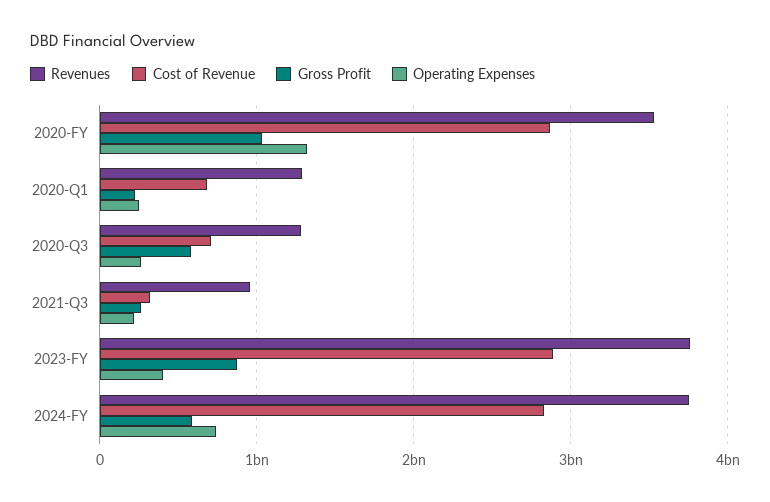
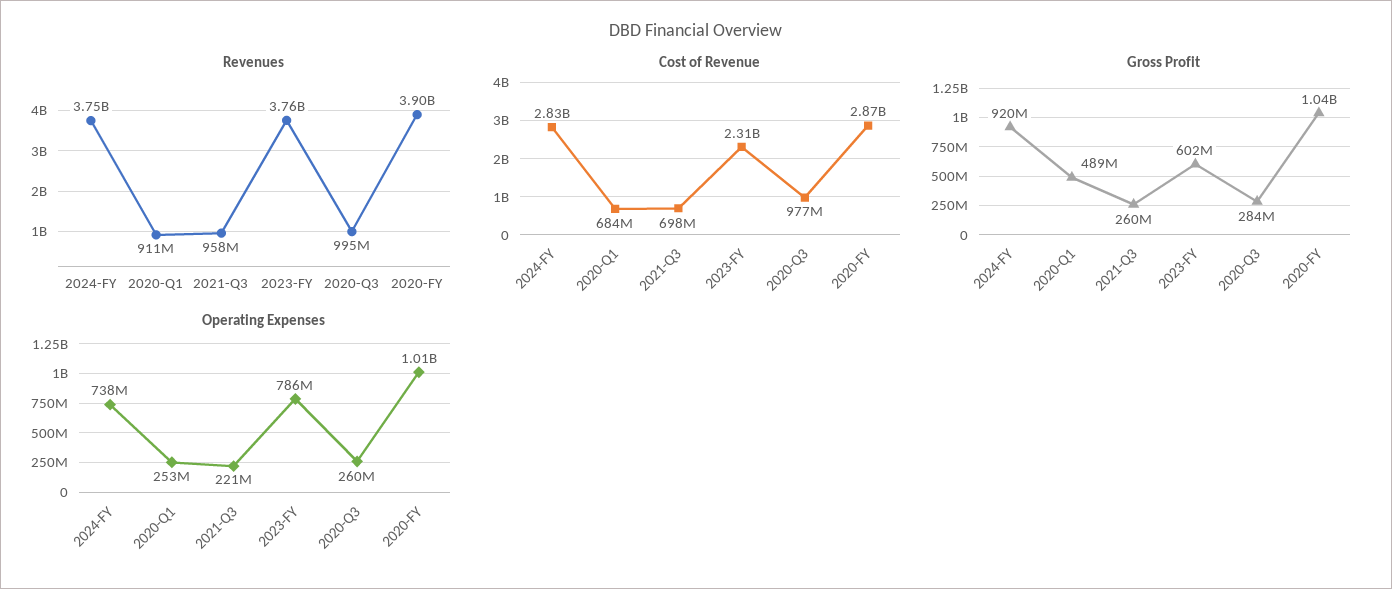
  {
    "Revenues": {
-     "2020-FY": 3500000000,
+     "2020-FY": 3900000000,
-     "2020-Q1": 1300000000,
+     "2020-Q1": 911000000,
-     "2020-Q3": 1300000000,
+     "2020-Q3": 995000000,
      "2021-Q3": 958000000,
      "2023-FY": 3760000000,
      "2024-FY": 3750000000
    },
    "Cost of Revenue": {
      "2020-FY": 2870000000,
      "2020-Q1": 684000000,
-     "2020-Q3": 700000000,
+     "2020-Q3": 977000000,
-     "2021-Q3": 300000000,
+     "2021-Q3": 698000000,
-     "2023-FY": 2900000000,
+     "2023-FY": 2310000000,
      "2024-FY": 2830000000
    },
    "Gross Profit": {
      "2020-FY": 1040000000,
-     "2020-Q1": 200000000,
+     "2020-Q1": 489000000,
-     "2020-Q3": 600000000,
+     "2020-Q3": 284000000,
      "2021-Q3": 260000000,
-     "2023-FY": 900000000,
+     "2023-FY": 602000000,
-     "2024-FY": 600000000
+     "2024-FY": 920000000
    },
    "Operating Expenses": {
-     "2020-FY": 1300000000,
+     "2020-FY": 1010000000,
      "2020-Q1": 253000000,
      "2020-Q3": 260000000,
      "2021-Q3": 221000000,
-     "2023-FY": 400000000,
+     "2023-FY": 786000000,
      "2024-FY": 738000000
    }
  }

